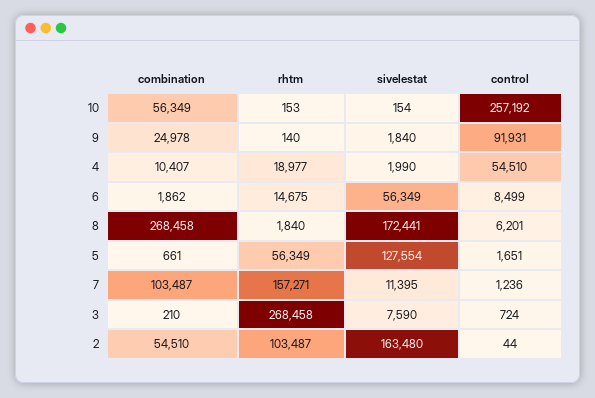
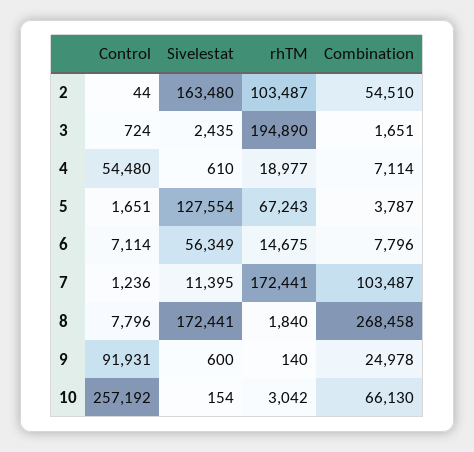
  {
    "combination": {
-     "10": 56349,
+     "10": 66130,
      "9": 24978,
-     "4": 10407,
+     "4": 7114,
-     "6": 1862,
+     "6": 7796,
      "8": 268458,
-     "5": 661,
+     "5": 3787,
      "7": 103487,
-     "3": 210,
+     "3": 1651,
      "2": 54510
    },
    "rhtm": {
-     "10": 153,
+     "10": 3042,
      "9": 140,
      "4": 18977,
      "6": 14675,
      "8": 1840,
-     "5": 56349,
+     "5": 67243,
-     "7": 157271,
+     "7": 172441,
-     "3": 268458,
+     "3": 194890,
      "2": 103487
    },
    "sivelestat": {
      "10": 154,
-     "9": 1840,
+     "9": 600,
-     "4": 1990,
+     "4": 610,
      "6": 56349,
      "8": 172441,
      "5": 127554,
      "7": 11395,
-     "3": 7590,
+     "3": 2435,
      "2": 163480
    },
    "control": {
      "10": 257192,
      "9": 91931,
-     "4": 54510,
+     "4": 54480,
-     "6": 8499,
+     "6": 7114,
-     "8": 6201,
+     "8": 7796,
      "5": 1651,
      "7": 1236,
      "3": 724,
      "2": 44
    }
  }

